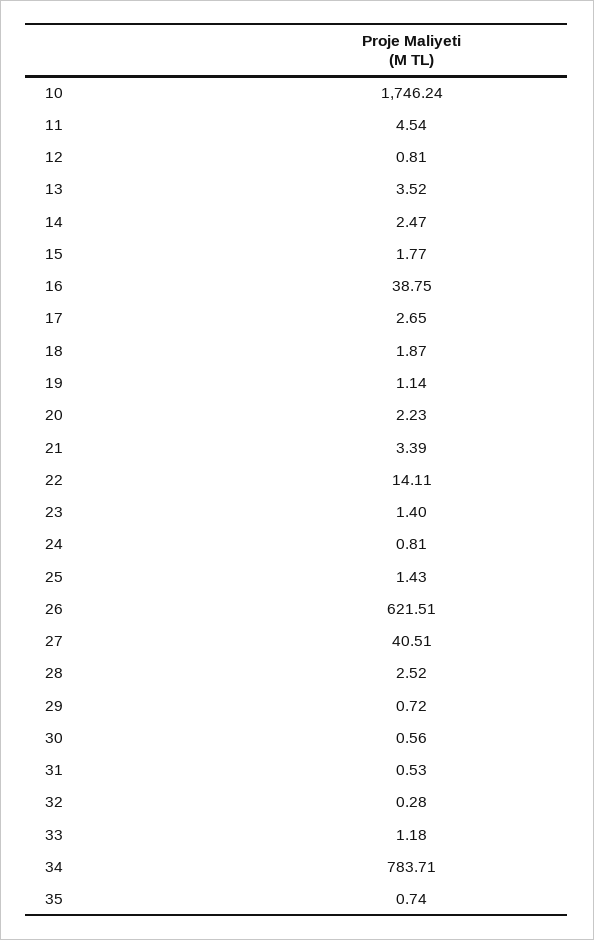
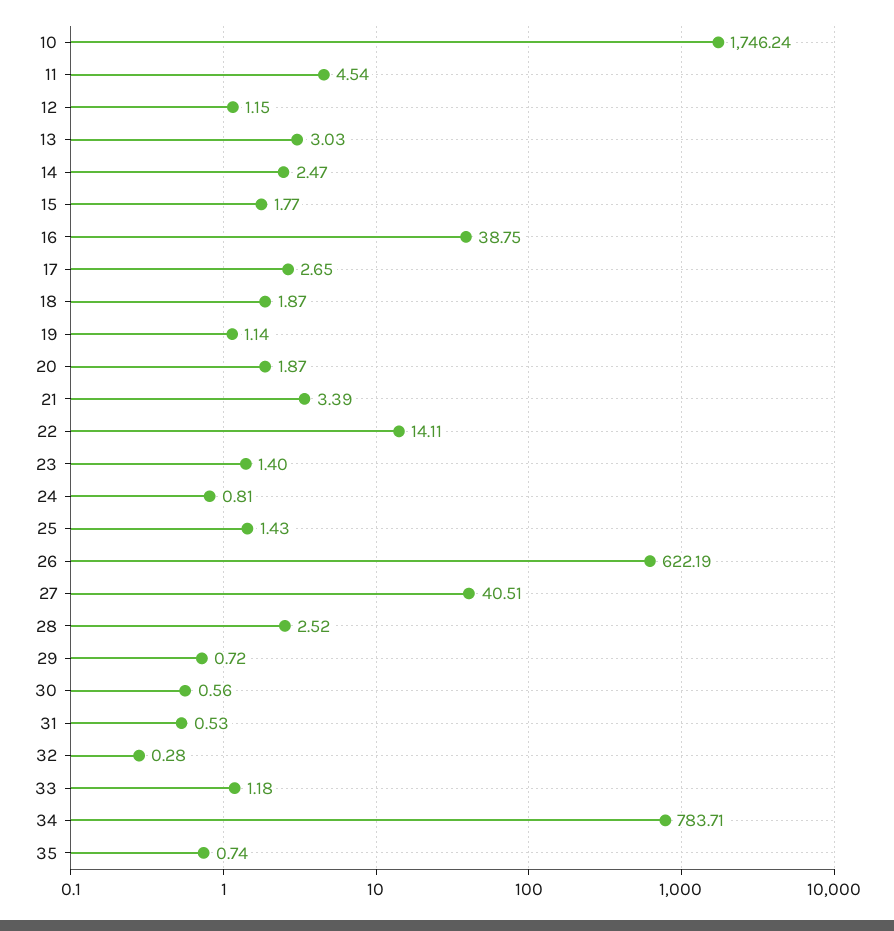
  {
    "10": 1746.24,
    "11": 4.54,
-   "12": 0.81,
+   "12": 1.15,
-   "13": 3.52,
+   "13": 3.03,
    "14": 2.47,
    "15": 1.77,
    "16": 38.75,
    "17": 2.65,
    "18": 1.87,
    "19": 1.14,
-   "20": 2.23,
+   "20": 1.87,
    "21": 3.39,
    "22": 14.11,
    "23": 1.4,
    "24": 0.81,
    "25": 1.43,
-   "26": 621.51,
+   "26": 622.19,
    "27": 40.51,
    "28": 2.52,
    "29": 0.72,
    "30": 0.56,
    "31": 0.53,
    "32": 0.28,
    "33": 1.18,
    "34": 783.71,
    "35": 0.74
  }

